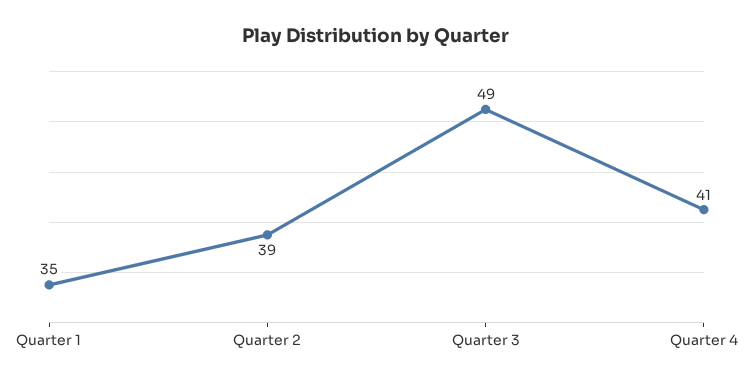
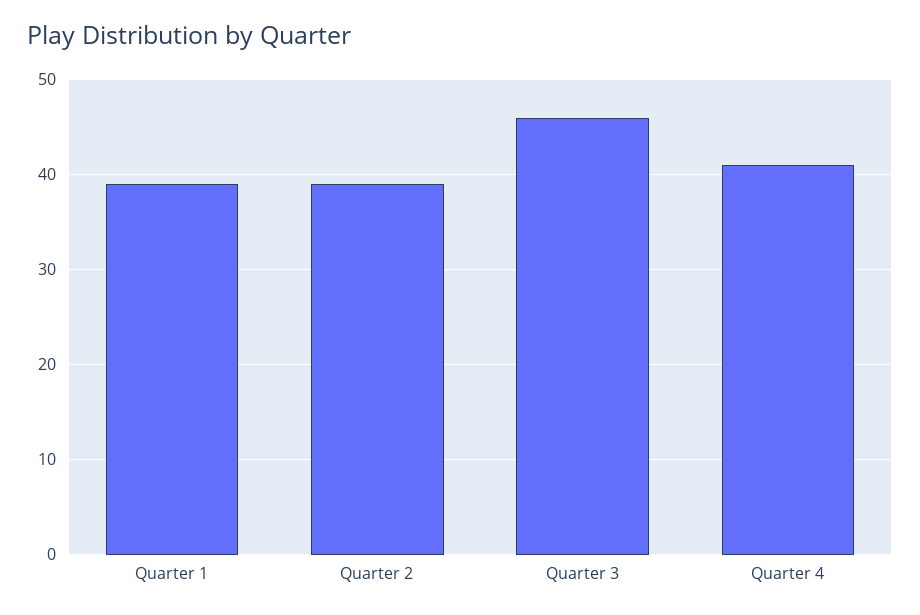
  {
-   "Quarter 1": 35,
+   "Quarter 1": 39,
    "Quarter 2": 39,
-   "Quarter 3": 49,
+   "Quarter 3": 46,
    "Quarter 4": 41
  }

